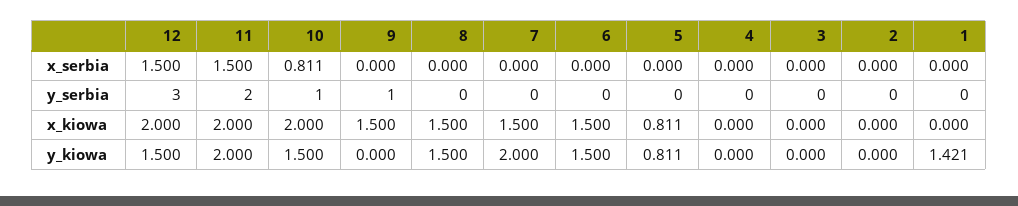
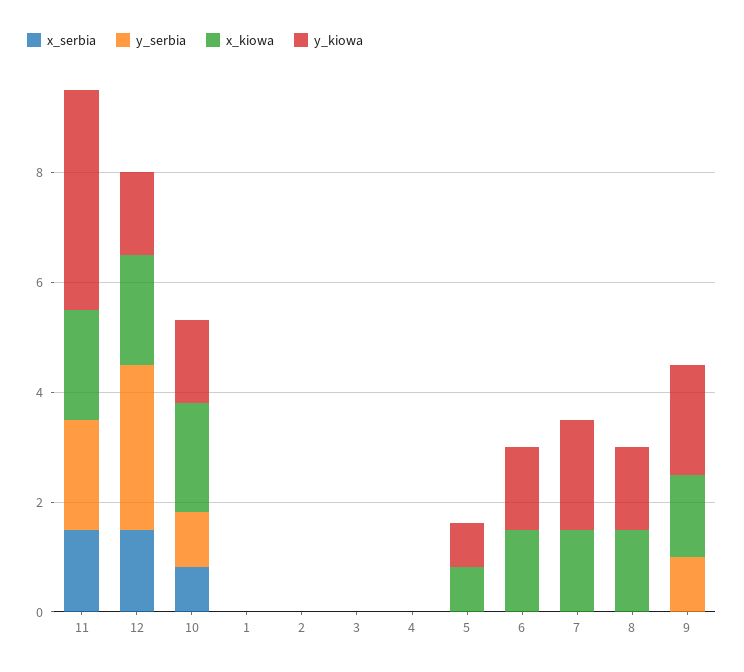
  {
    "x_serbia": {
      "12": 1.5,
      "11": 1.5,
      "10": 0.811,
      "9": 0,
      "8": 0,
      "7": 0,
      "6": 0,
      "5": 0,
      "4": 0,
      "3": 0,
      "2": 0,
      "1": 0
    },
    "y_serbia": {
      "12": 3,
      "11": 2,
      "10": 1,
      "9": 1,
      "8": 0,
      "7": 0,
      "6": 0,
      "5": 0,
      "4": 0,
      "3": 0,
      "2": 0,
      "1": 0
    },
    "x_kiowa": {
      "12": 2,
      "11": 2,
      "10": 2,
      "9": 1.5,
      "8": 1.5,
      "7": 1.5,
      "6": 1.5,
      "5": 0.811,
      "4": 0,
      "3": 0,
      "2": 0,
      "1": 0
    },
    "y_kiowa": {
      "12": 1.5,
-     "11": 2,
+     "11": 4,
      "10": 1.5,
-     "9": 0,
+     "9": 2,
      "8": 1.5,
      "7": 2,
      "6": 1.5,
      "5": 0.811,
      "4": 0,
      "3": 0,
      "2": 0,
-     "1": 1.421
+     "1": 0
    }
  }

